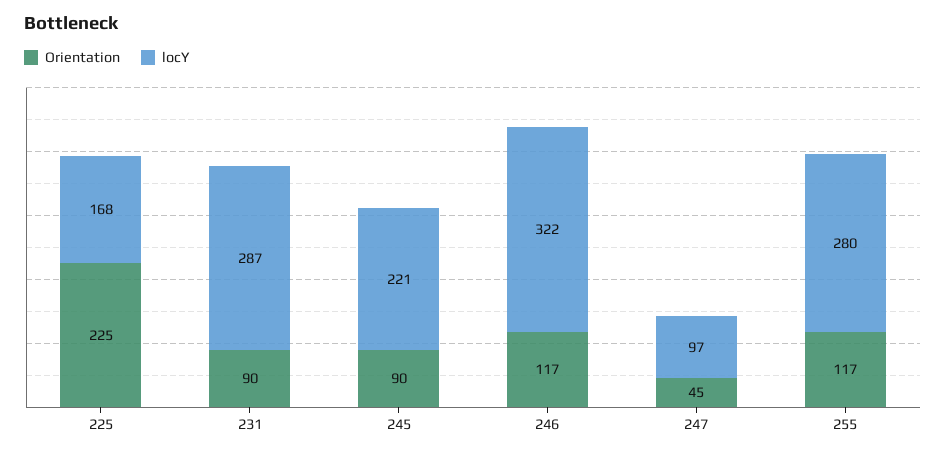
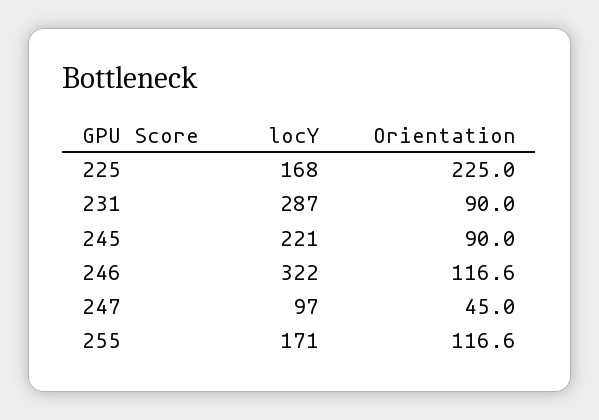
  {
    "Orientation": {
      "225": 225,
      "231": 90,
      "245": 90,
      "246": 116.6,
      "247": 45,
      "255": 116.6
    },
    "locY": {
      "225": 168,
      "231": 287,
      "245": 221,
      "246": 322,
      "247": 97,
-     "255": 280
+     "255": 171
    }
  }

